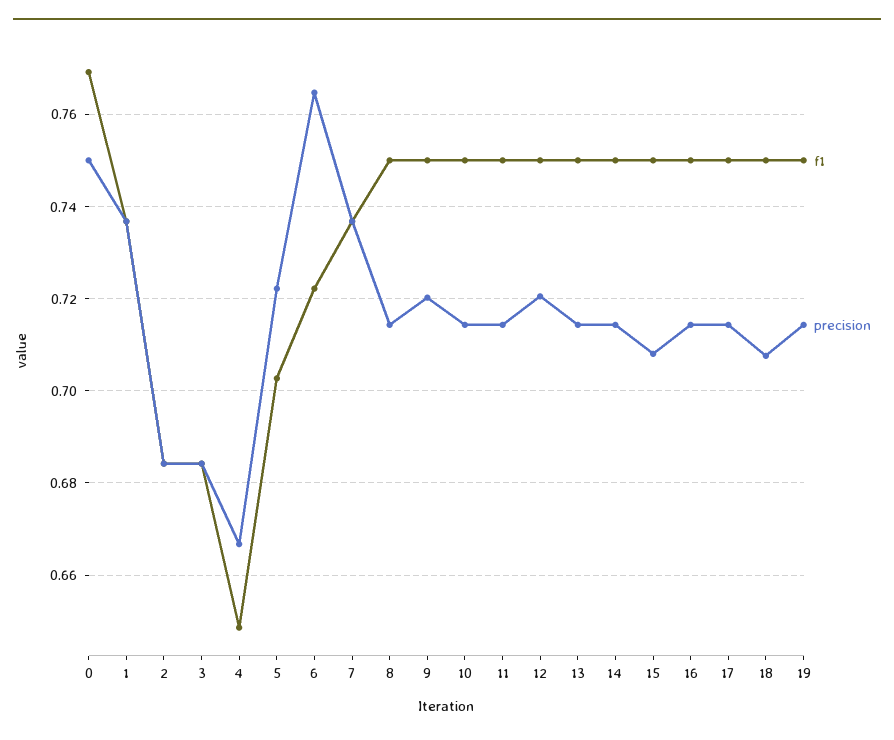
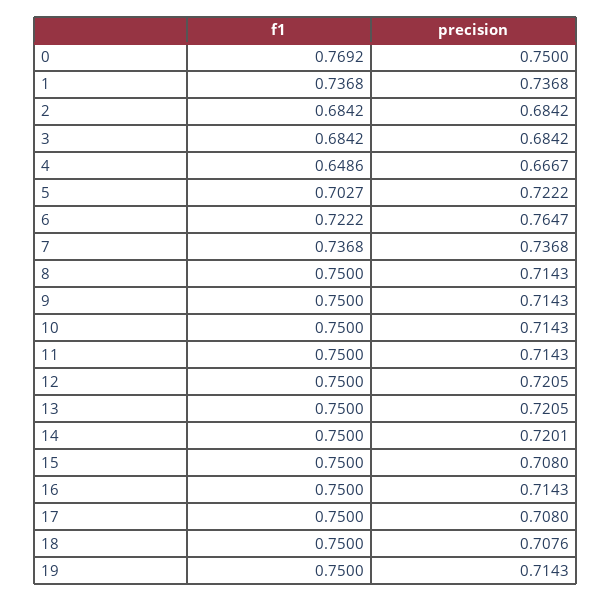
  {
    "f1": {
      "0": 0.7692,
      "1": 0.7368,
      "2": 0.6842,
      "3": 0.6842,
      "4": 0.6486,
      "5": 0.7027,
      "6": 0.7222,
      "7": 0.7368,
      "8": 0.75,
      "9": 0.75,
      "10": 0.75,
      "11": 0.75,
      "12": 0.75,
      "13": 0.75,
      "14": 0.75,
      "15": 0.75,
      "16": 0.75,
      "17": 0.75,
      "18": 0.75,
      "19": 0.75
    },
    "precision": {
      "0": 0.75,
      "1": 0.7368,
      "2": 0.6842,
      "3": 0.6842,
      "4": 0.6667,
      "5": 0.7222,
      "6": 0.7647,
      "7": 0.7368,
      "8": 0.7143,
-     "9": 0.72,
+     "9": 0.7143,
      "10": 0.7143,
      "11": 0.7143,
      "12": 0.7205,
-     "13": 0.714,
+     "13": 0.7205,
-     "14": 0.714,
+     "14": 0.7201,
      "15": 0.708,
      "16": 0.7143,
-     "17": 0.714,
+     "17": 0.708,
      "18": 0.7076,
      "19": 0.7143
    }
  }

